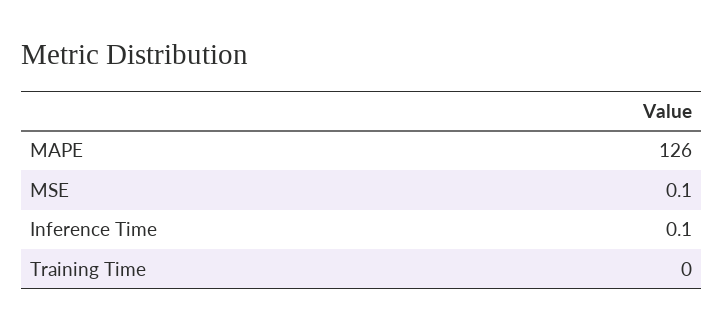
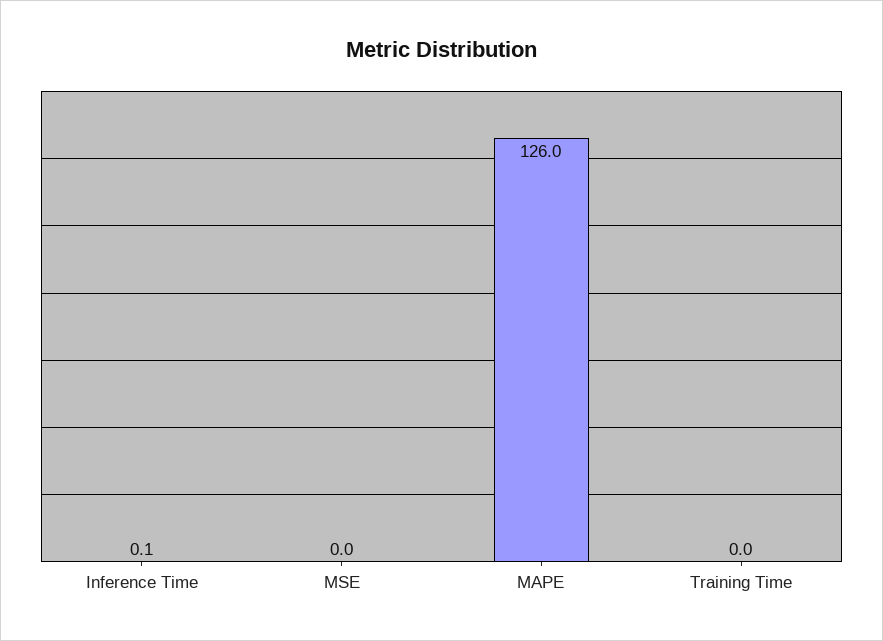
  {
    "MAPE": 126,
-   "MSE": 0.1,
+   "MSE": 0,
    "Inference Time": 0.1,
    "Training Time": 0
  }

